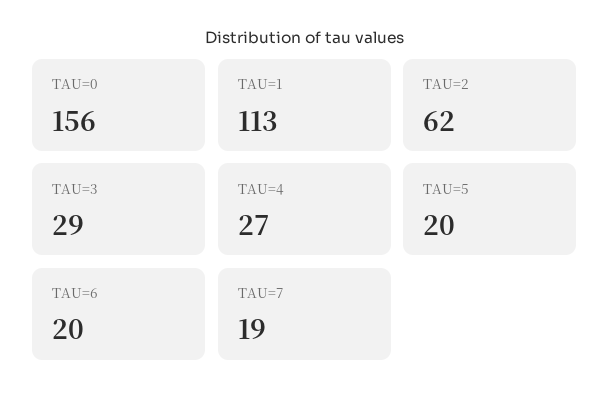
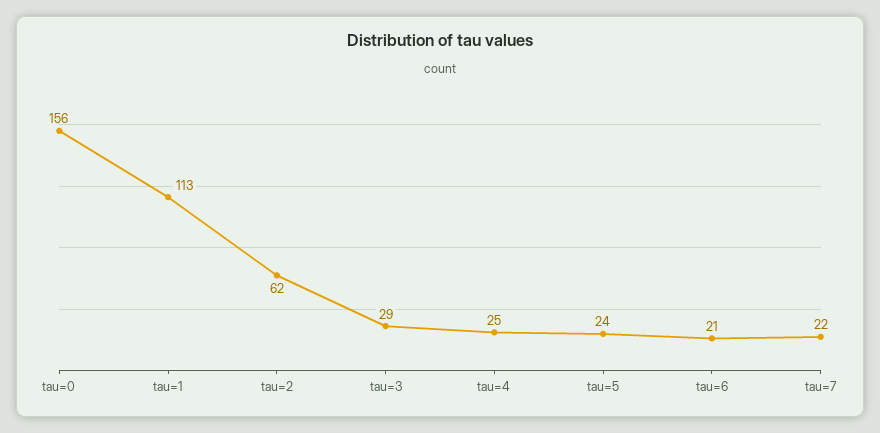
  {
    "TAU=0": 156,
    "TAU=1": 113,
    "TAU=2": 62,
    "TAU=3": 29,
-   "TAU=4": 27,
+   "TAU=4": 25,
-   "TAU=5": 20,
+   "TAU=5": 24,
-   "TAU=6": 20,
+   "TAU=6": 21,
-   "TAU=7": 19
+   "TAU=7": 22
  }

